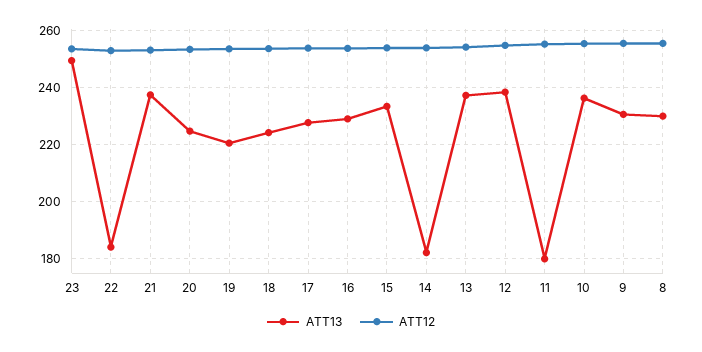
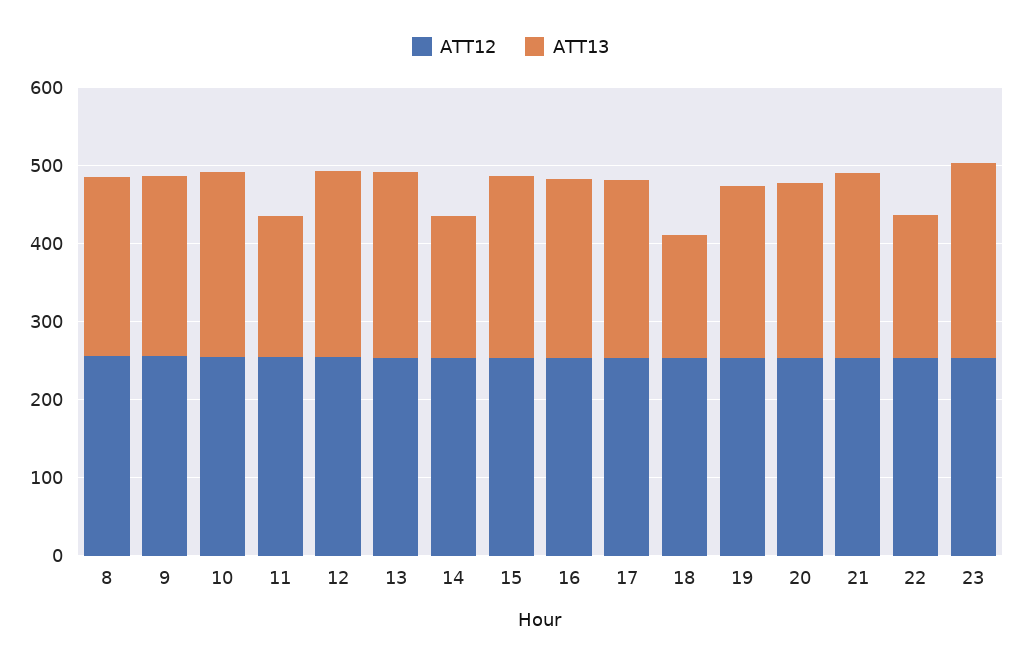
  {
    "ATT13": {
      "23": 250,
      "22": 185,
      "21": 237.5,
      "20": 225,
      "19": 220,
-     "18": 225,
+     "18": 160,
      "17": 227.5,
      "16": 230,
      "15": 232.5,
      "14": 182.5,
      "13": 237.5,
      "12": 237.5,
      "11": 180,
      "10": 237.5,
      "9": 230,
      "8": 230
    },
    "ATT12": {
      "23": 252.5,
      "22": 252.5,
      "21": 252.5,
      "20": 252.5,
      "19": 252.5,
      "18": 252.5,
      "17": 255,
      "16": 255,
      "15": 255,
      "14": 255,
      "13": 255,
      "12": 255,
      "11": 255,
      "10": 255,
      "9": 255,
      "8": 255
    }
  }

